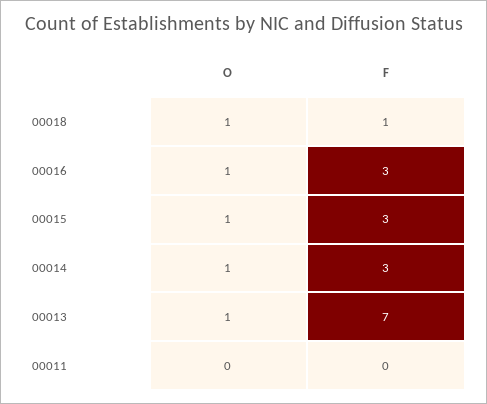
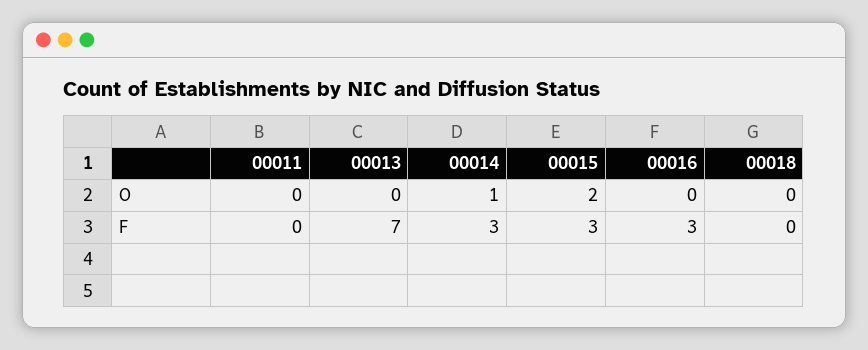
  {
    "O": {
-     "00018": 1,
+     "00018": 0,
-     "00016": 1,
+     "00016": 0,
-     "00015": 1,
+     "00015": 2,
      "00014": 1,
-     "00013": 1,
+     "00013": 0,
      "00011": 0
    },
    "F": {
-     "00018": 1,
+     "00018": 0,
      "00016": 3,
      "00015": 3,
      "00014": 3,
      "00013": 7,
      "00011": 0
    }
  }

